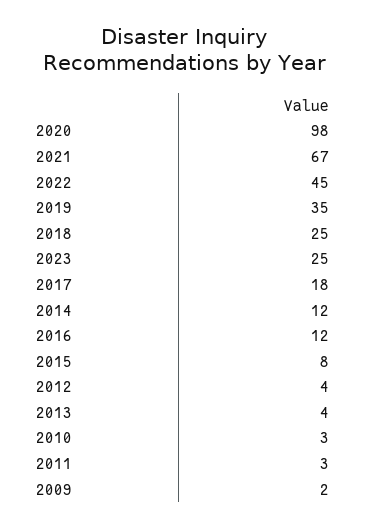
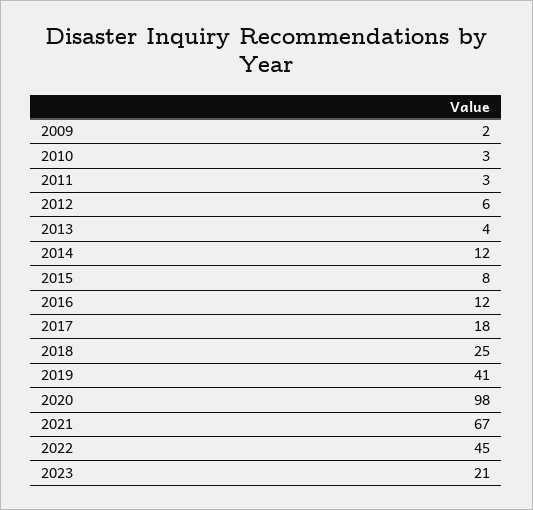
  {
    "2020": 98,
    "2021": 67,
    "2022": 45,
-   "2019": 35,
+   "2019": 41,
    "2018": 25,
-   "2023": 25,
+   "2023": 21,
    "2017": 18,
    "2014": 12,
    "2016": 12,
    "2015": 8,
-   "2012": 4,
+   "2012": 6,
    "2013": 4,
    "2010": 3,
    "2011": 3,
    "2009": 2
  }

